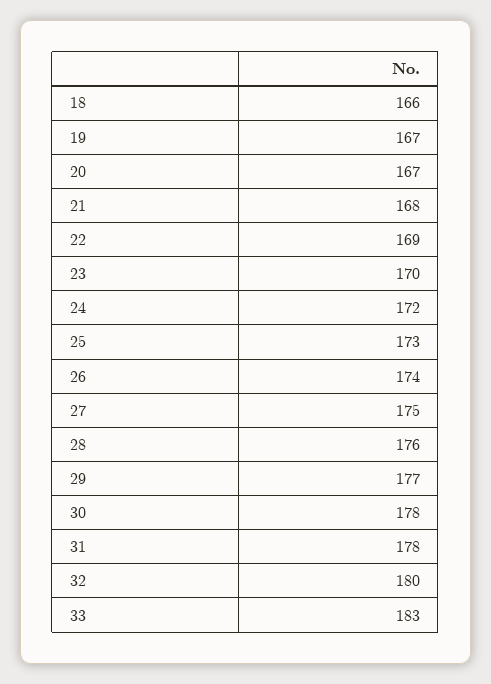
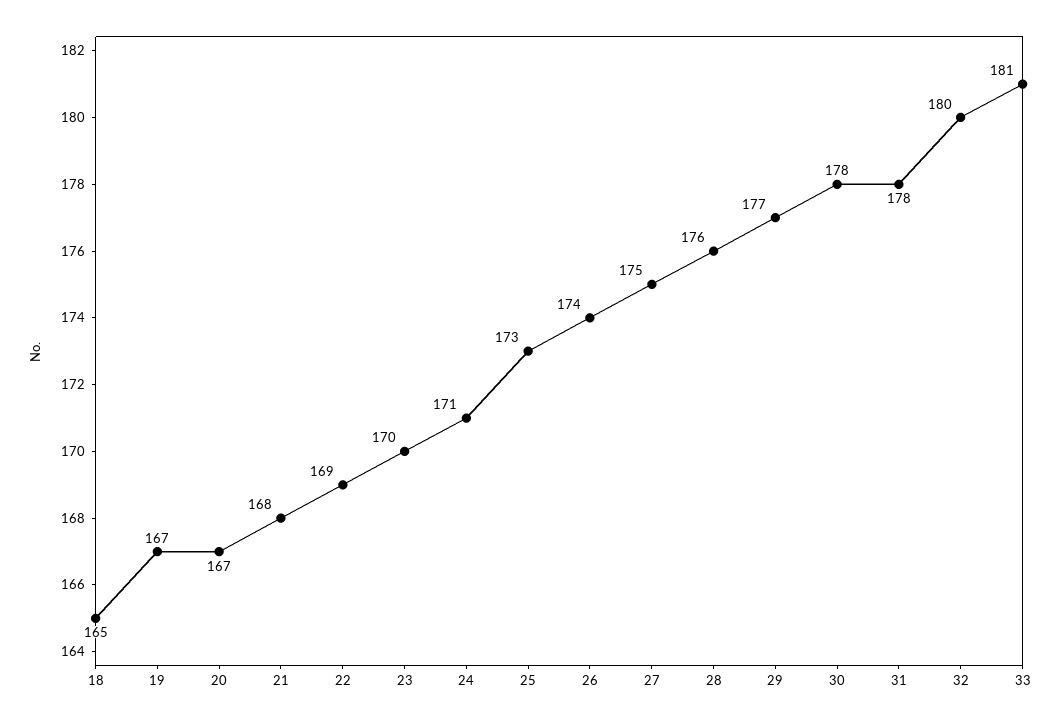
  {
-   "18": 166,
+   "18": 165,
    "19": 167,
    "20": 167,
    "21": 168,
    "22": 169,
    "23": 170,
-   "24": 172,
+   "24": 171,
    "25": 173,
    "26": 174,
    "27": 175,
    "28": 176,
    "29": 177,
    "30": 178,
    "31": 178,
    "32": 180,
-   "33": 183
+   "33": 181
  }

